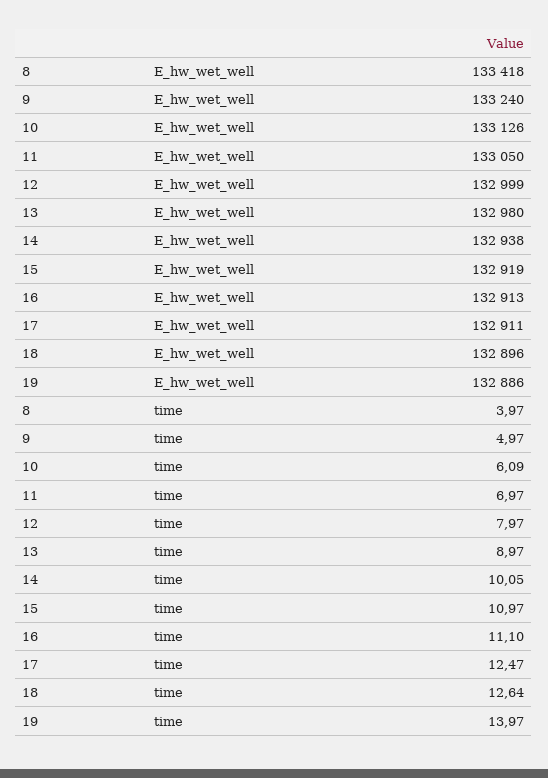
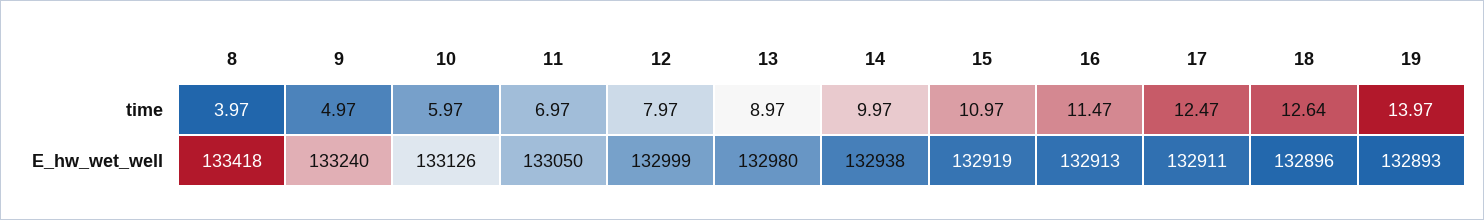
  {
    "8": {
      "E_hw_wet_well": 133418,
      "time": 3.97
    },
    "9": {
      "E_hw_wet_well": 133240,
      "time": 4.97
    },
    "10": {
      "E_hw_wet_well": 133126,
-     "time": 6.09
+     "time": 5.97
    },
    "11": {
      "E_hw_wet_well": 133050,
      "time": 6.97
    },
    "12": {
      "E_hw_wet_well": 132999,
      "time": 7.97
    },
    "13": {
      "E_hw_wet_well": 132980,
      "time": 8.97
    },
    "14": {
      "E_hw_wet_well": 132938,
-     "time": 10.05
+     "time": 9.97
    },
    "15": {
      "E_hw_wet_well": 132919,
      "time": 10.97
    },
    "16": {
      "E_hw_wet_well": 132913,
-     "time": 11.1
+     "time": 11.47
    },
    "17": {
      "E_hw_wet_well": 132911,
      "time": 12.47
    },
    "18": {
      "E_hw_wet_well": 132896,
      "time": 12.64
    },
    "19": {
-     "E_hw_wet_well": 132886,
+     "E_hw_wet_well": 132893,
      "time": 13.97
    }
  }

